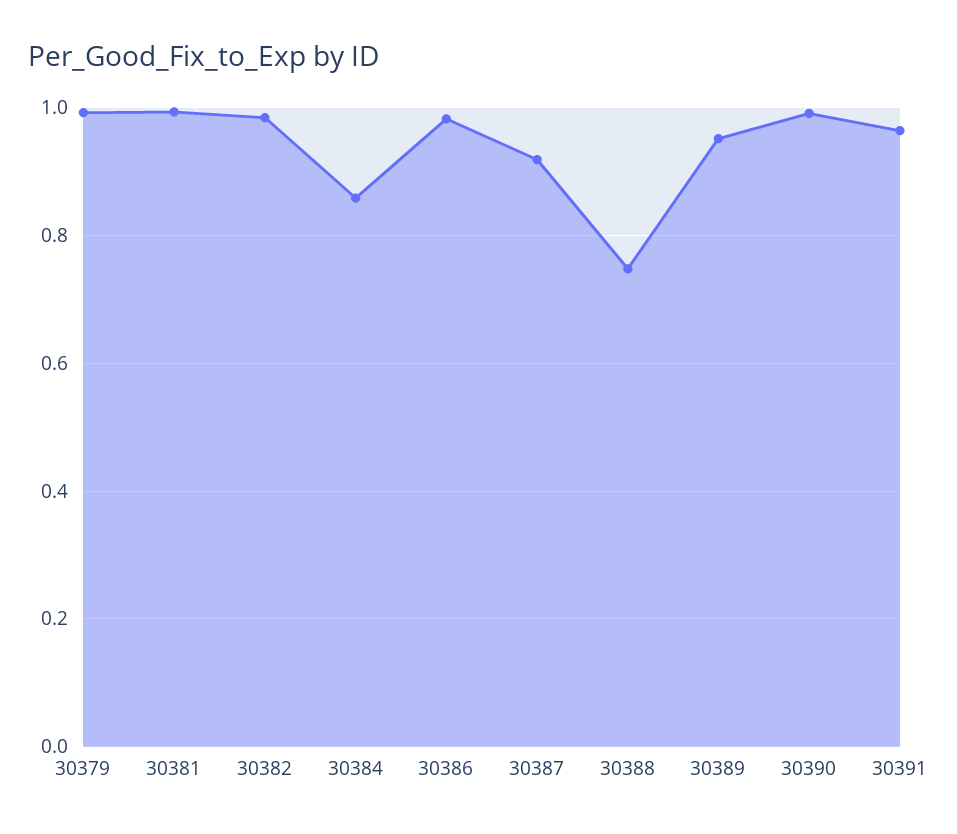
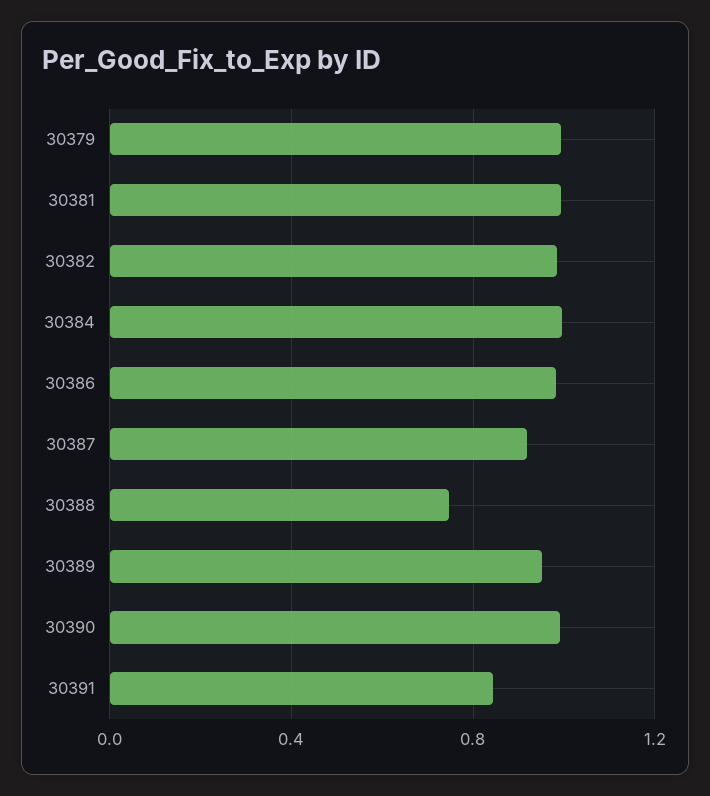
  {
    "30379": 1,
    "30381": 1,
    "30382": 0.98,
-   "30384": 0.86,
+   "30384": 1,
    "30386": 0.98,
    "30387": 0.92,
    "30388": 0.74,
    "30389": 0.96,
    "30390": 1,
-   "30391": 0.96
+   "30391": 0.85
  }

